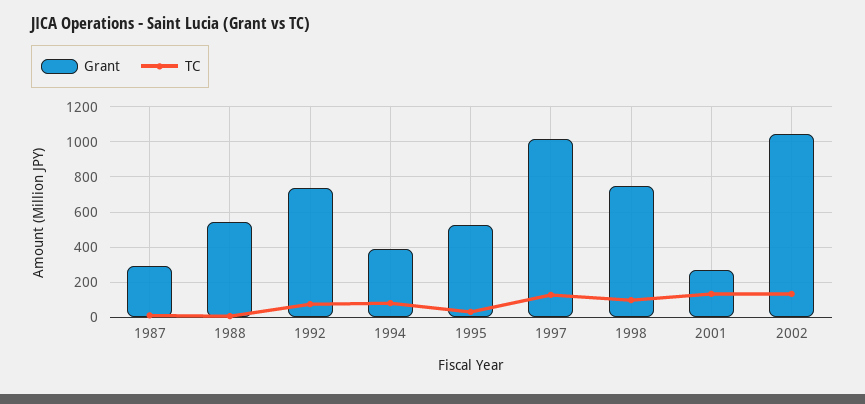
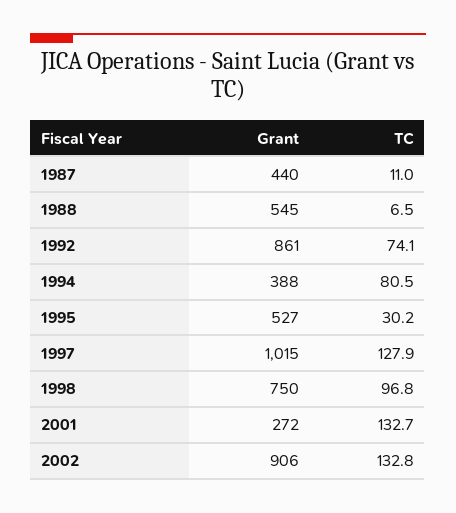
  {
    "Grant": {
-     "1987": 300,
+     "1987": 440,
      "1988": 545,
-     "1992": 750,
+     "1992": 861,
      "1994": 388,
      "1995": 527,
      "1997": 1015,
      "1998": 750,
      "2001": 272,
-     "2002": 1050
+     "2002": 906
    },
    "TC": {
      "1987": 11,
      "1988": 6.5,
      "1992": 74.1,
      "1994": 80.5,
      "1995": 30.2,
      "1997": 127.9,
      "1998": 96.8,
      "2001": 132.7,
      "2002": 132.8
    }
  }

